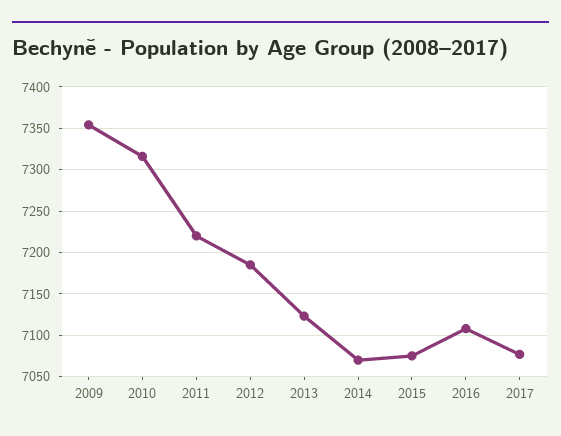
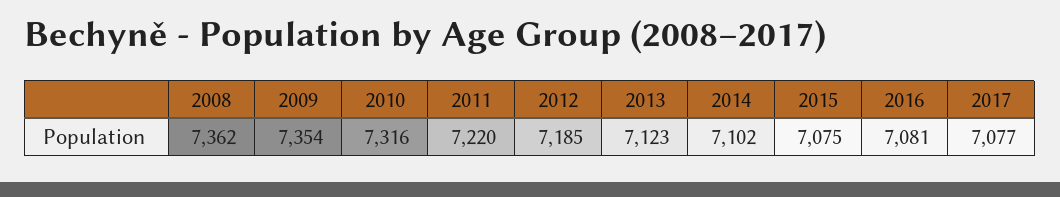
  {
    "2009": 7354,
    "2010": 7316,
    "2011": 7220,
    "2012": 7185,
    "2013": 7123,
-   "2014": 7070,
+   "2014": 7102,
    "2015": 7075,
-   "2016": 7110,
+   "2016": 7081,
-   "2017": 7077
+   "2017": 7077,
+   "2008": 7362
  }

